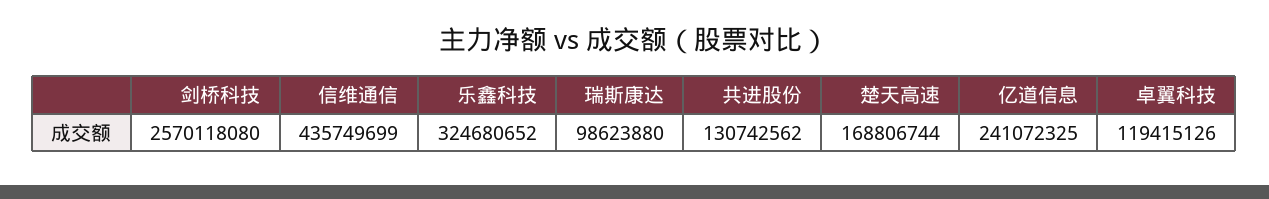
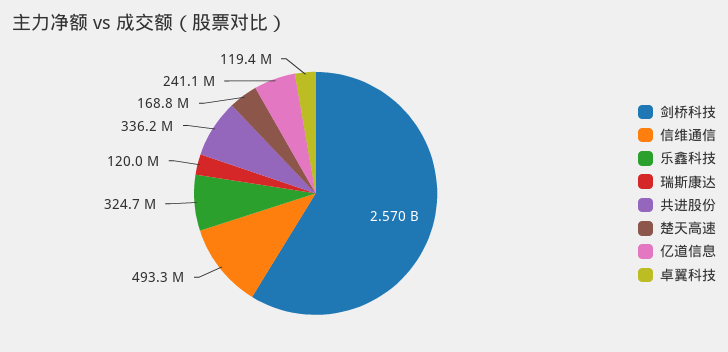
  {
    "剑桥科技": 2570118080,
-   "信维通信": 435749699,
+   "信维通信": 493300000,
    "乐鑫科技": 324680652,
-   "瑞斯康达": 98623880,
+   "瑞斯康达": 120000000,
-   "共进股份": 130742562,
+   "共进股份": 336200000,
    "楚天高速": 168806744,
    "亿道信息": 241072325,
    "卓翼科技": 119415126
  }

